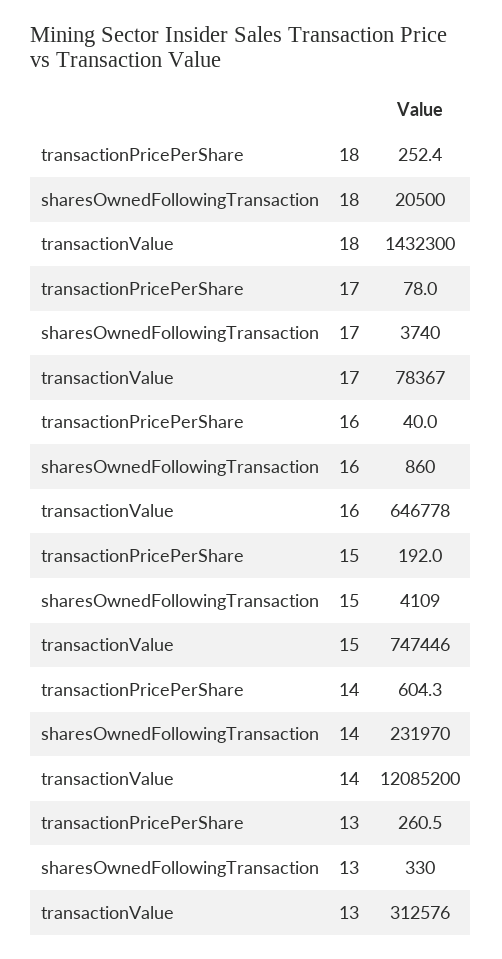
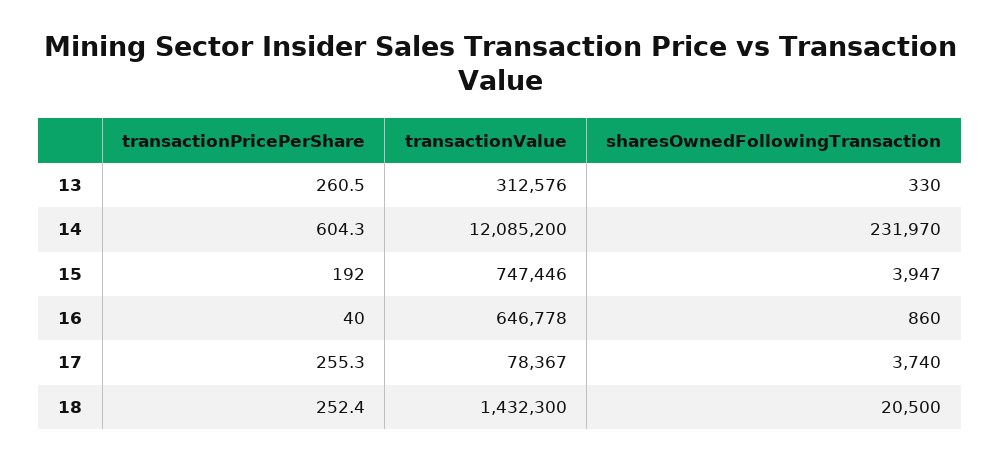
  {
    "transactionPricePerShare": {
      "18": 252.4,
-     "17": 78,
+     "17": 255.3,
      "16": 40,
      "15": 192,
      "14": 604.3,
      "13": 260.5
    },
    "sharesOwnedFollowingTransaction": {
      "18": 20500,
      "17": 3740,
      "16": 860,
-     "15": 4109,
+     "15": 3947,
      "14": 231970,
      "13": 330
    },
    "transactionValue": {
      "18": 1432300,
      "17": 78367,
      "16": 646778,
      "15": 747446,
      "14": 12085200,
      "13": 312576
    }
  }

